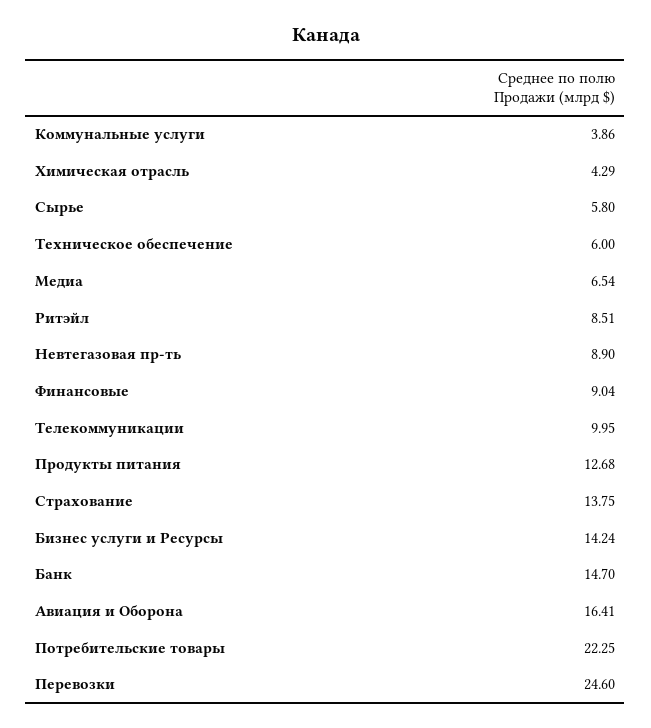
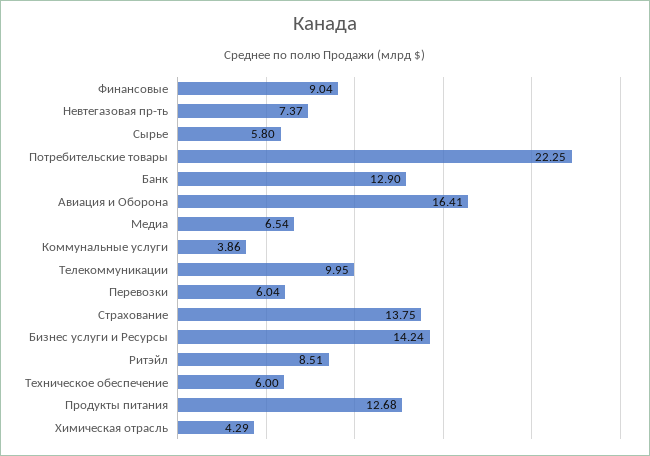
  {
    "Коммунальные услуги": 3.86,
    "Химическая отрасль": 4.29,
    "Сырье": 5.8,
    "Техническое обеспечение": 6,
    "Медиа": 6.54,
    "Ритэйл": 8.51,
-   "Невтегазовая пр-ть": 8.9,
+   "Невтегазовая пр-ть": 7.37,
    "Финансовые": 9.04,
    "Телекоммуникации": 9.95,
    "Продукты питания": 12.68,
    "Страхование": 13.75,
    "Бизнес услуги и Ресурсы": 14.24,
-   "Банк": 14.7,
+   "Банк": 12.9,
    "Авиация и Оборона": 16.41,
    "Потребительские товары": 22.25,
-   "Перевозки": 24.6
+   "Перевозки": 6.04
  }

